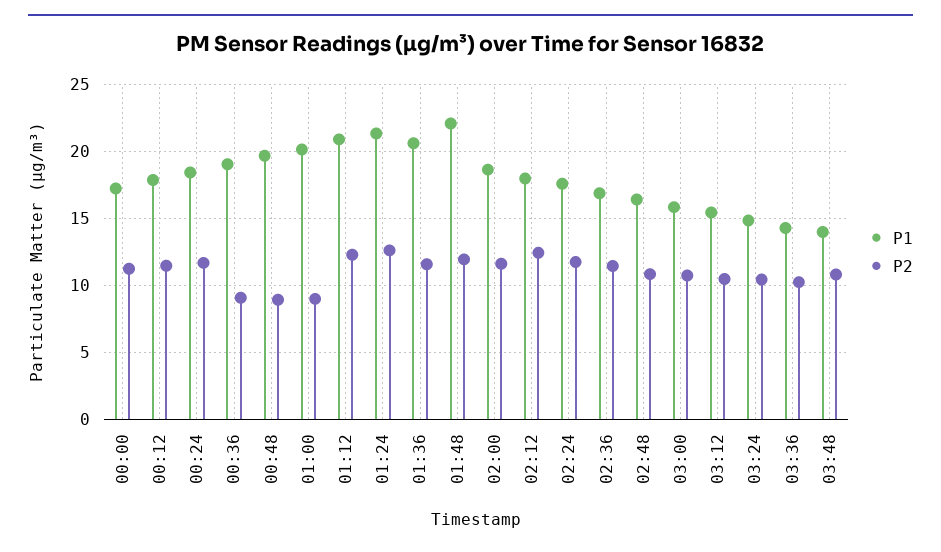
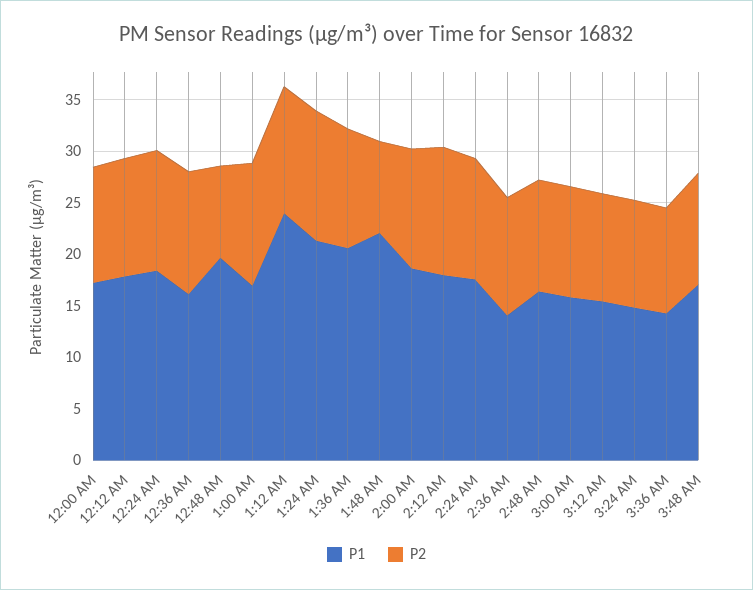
  {
    "P1": {
      "00:00": 17,
      "00:12": 18,
      "00:24": 18.5,
-     "00:36": 19,
+     "00:36": 16,
      "00:48": 19.5,
-     "01:00": 20,
+     "01:00": 17,
-     "01:12": 21,
+     "01:12": 24,
      "01:24": 21.5,
      "01:36": 20.5,
      "01:48": 22,
      "02:00": 18.5,
      "02:12": 18,
      "02:24": 17.5,
-     "02:36": 17,
+     "02:36": 14,
      "02:48": 16.5,
      "03:00": 16,
      "03:12": 15.5,
      "03:24": 15,
      "03:36": 14.5,
-     "03:48": 14
+     "03:48": 17
    },
    "P2": {
      "00:00": 11,
      "00:12": 11.5,
      "00:24": 11.5,
-     "00:36": 9,
+     "00:36": 12,
      "00:48": 9,
-     "01:00": 9,
+     "01:00": 12,
      "01:12": 12.5,
      "01:24": 12.5,
      "01:36": 11.5,
-     "01:48": 12,
+     "01:48": 9,
      "02:00": 11.5,
      "02:12": 12.5,
      "02:24": 11.5,
      "02:36": 11.5,
      "02:48": 11,
      "03:00": 10.5,
      "03:12": 10.5,
      "03:24": 10.5,
      "03:36": 10,
      "03:48": 11
    }
  }

